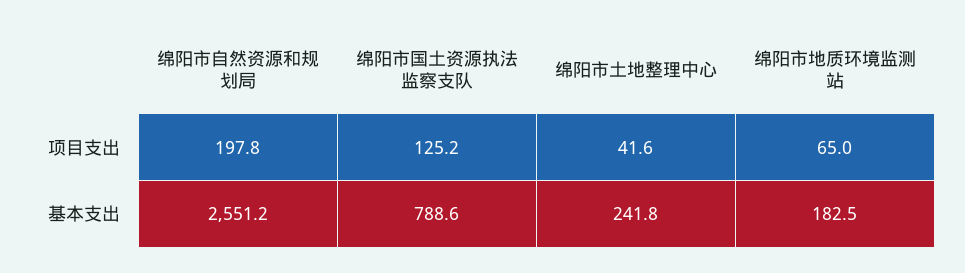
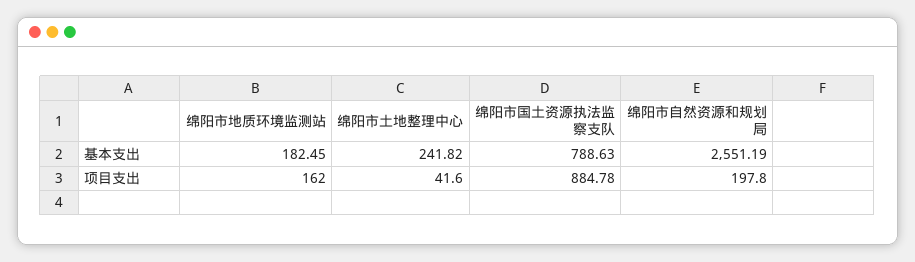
  {
    "绵阳市自然资源和规划局": {
      "项目支出": 197.8,
      "基本支出": 2551.19
    },
    "绵阳市国土资源执法监察支队": {
-     "项目支出": 125.2,
+     "项目支出": 884.78,
      "基本支出": 788.63
    },
    "绵阳市土地整理中心": {
      "项目支出": 41.6,
      "基本支出": 241.82
    },
    "绵阳市地质环境监测站": {
-     "项目支出": 65,
+     "项目支出": 162,
      "基本支出": 182.45
    }
  }

